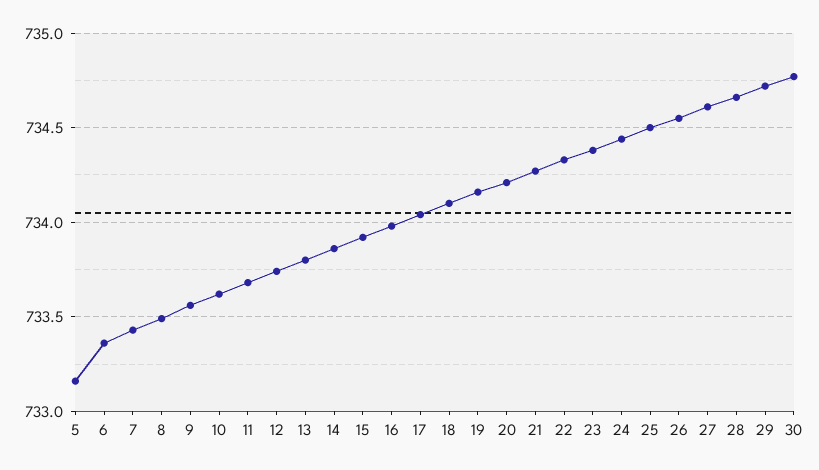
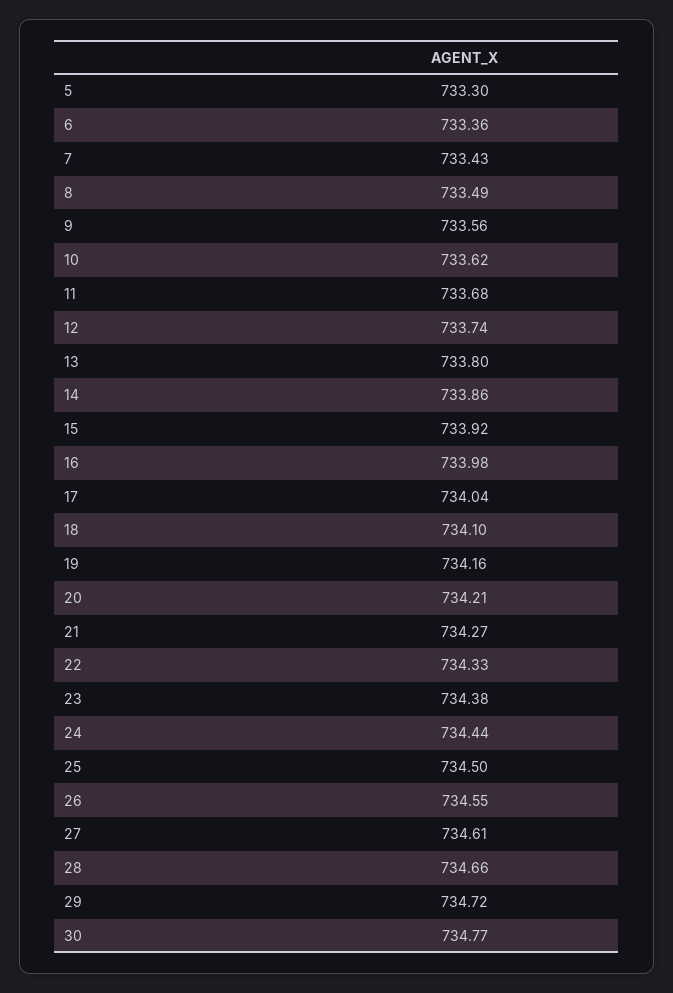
  {
-   "5": 733.15,
+   "5": 733.3,
    "6": 733.36,
    "7": 733.43,
    "8": 733.49,
    "9": 733.56,
    "10": 733.62,
    "11": 733.68,
    "12": 733.74,
    "13": 733.8,
    "14": 733.86,
    "15": 733.92,
    "16": 733.98,
    "17": 734.04,
    "18": 734.1,
    "19": 734.16,
    "20": 734.21,
    "21": 734.27,
    "22": 734.33,
    "23": 734.38,
    "24": 734.44,
    "25": 734.5,
    "26": 734.55,
    "27": 734.61,
    "28": 734.66,
    "29": 734.72,
    "30": 734.77
  }

